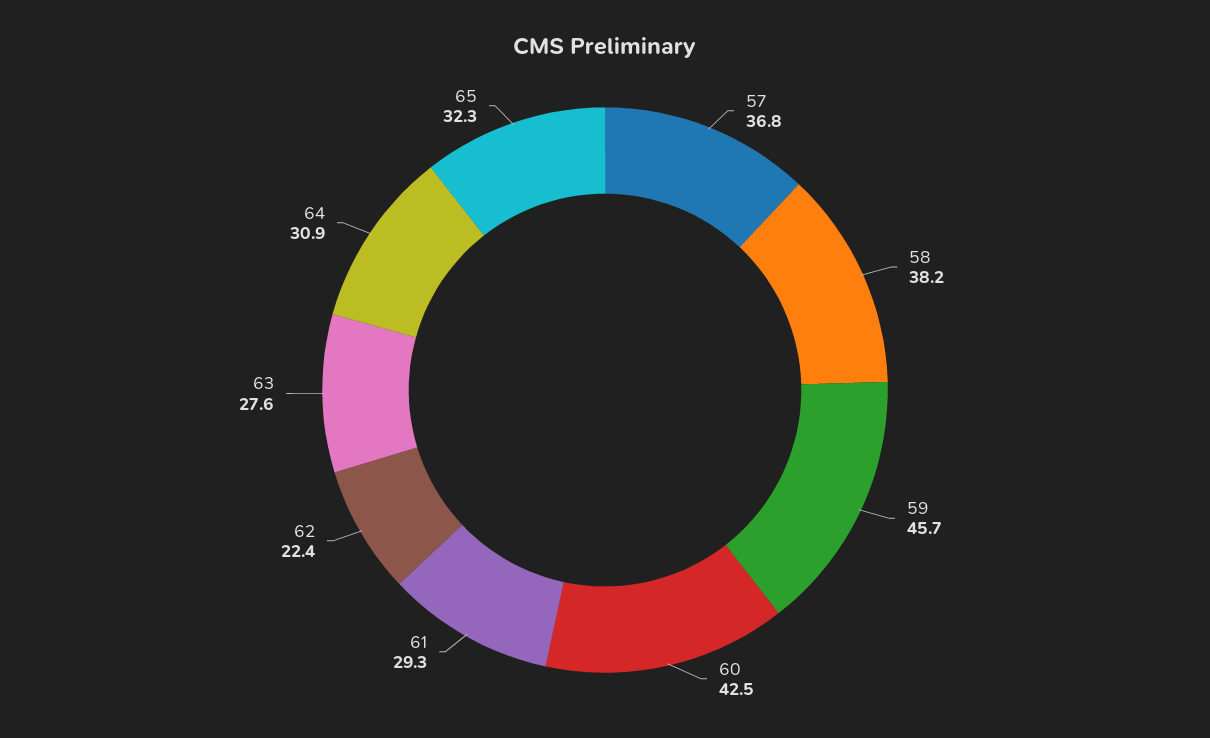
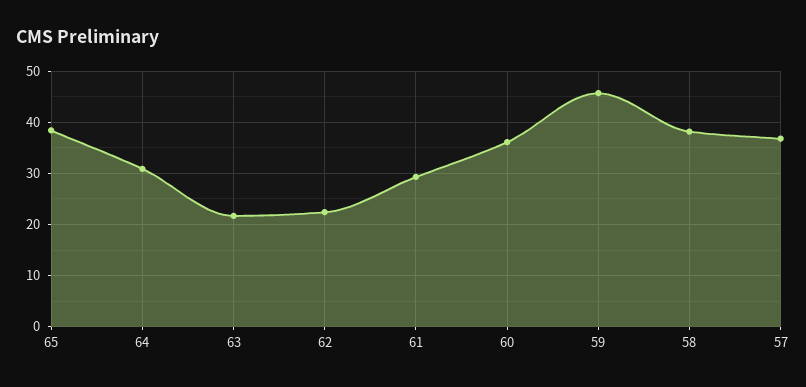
  {
    "57": 36.8,
    "58": 38.2,
    "59": 45.7,
-   "60": 42.5,
+   "60": 36,
    "61": 29.3,
    "62": 22.4,
-   "63": 27.6,
+   "63": 22,
    "64": 30.9,
-   "65": 32.3
+   "65": 38
  }

